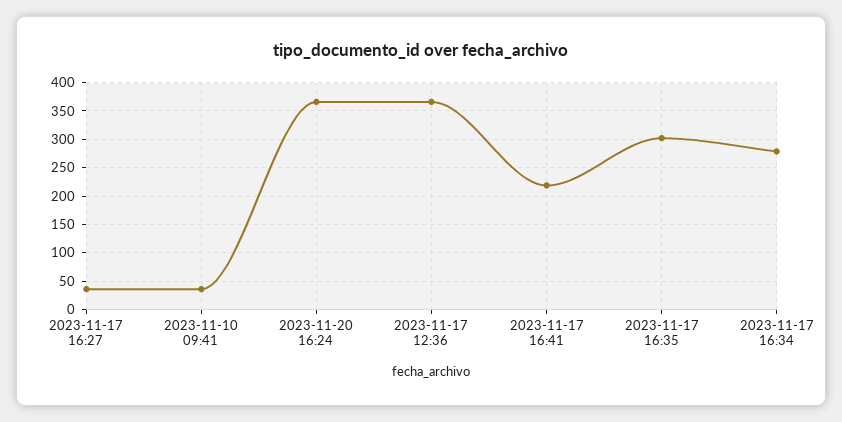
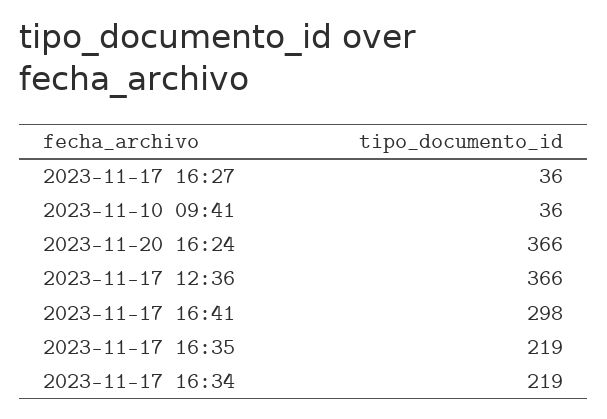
  {
    "2023-11-17 16:27": 36,
    "2023-11-10 09:41": 36,
    "2023-11-20 16:24": 366,
    "2023-11-17 12:36": 366,
-   "2023-11-17 16:41": 225,
+   "2023-11-17 16:41": 298,
-   "2023-11-17 16:35": 300,
+   "2023-11-17 16:35": 219,
-   "2023-11-17 16:34": 275
+   "2023-11-17 16:34": 219
  }

